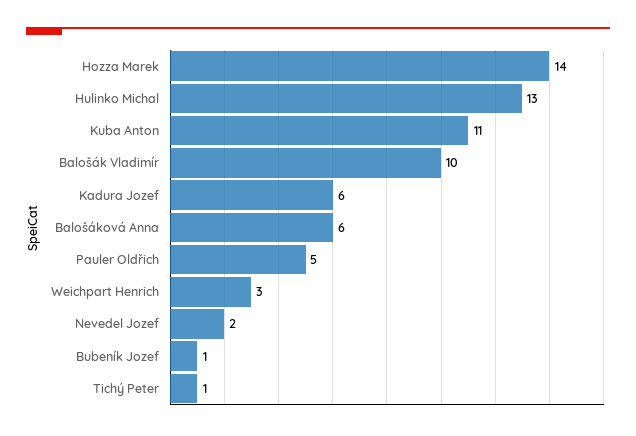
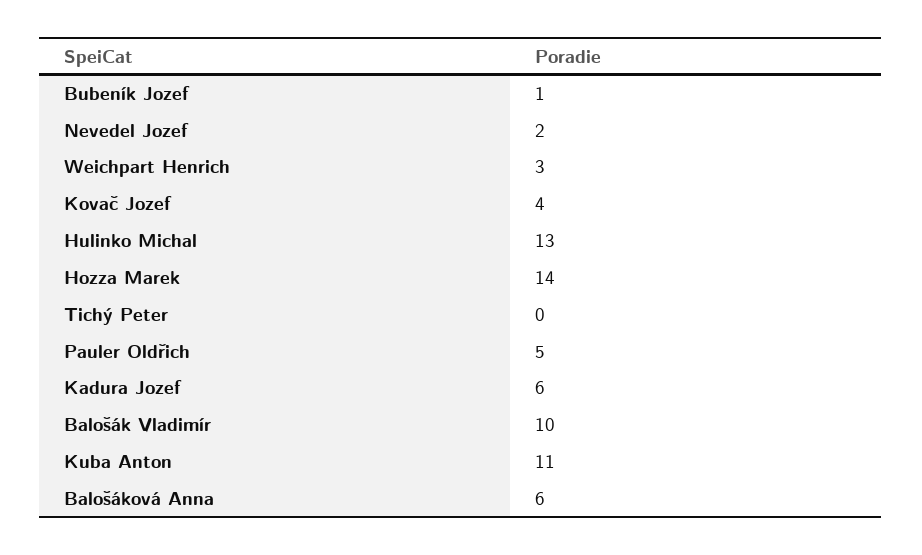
  {
    "Hozza Marek": 14,
    "Hulinko Michal": 13,
    "Kuba Anton": 11,
    "Balošák Vladimír": 10,
    "Kadura Jozef": 6,
    "Balošáková Anna": 6,
    "Pauler Oldřich": 5,
    "Weichpart Henrich": 3,
    "Nevedel Jozef": 2,
    "Bubeník Jozef": 1,
-   "Tichý Peter": 1
+   "Tichý Peter": 0,
+   "Kovač Jozef": 4
  }

